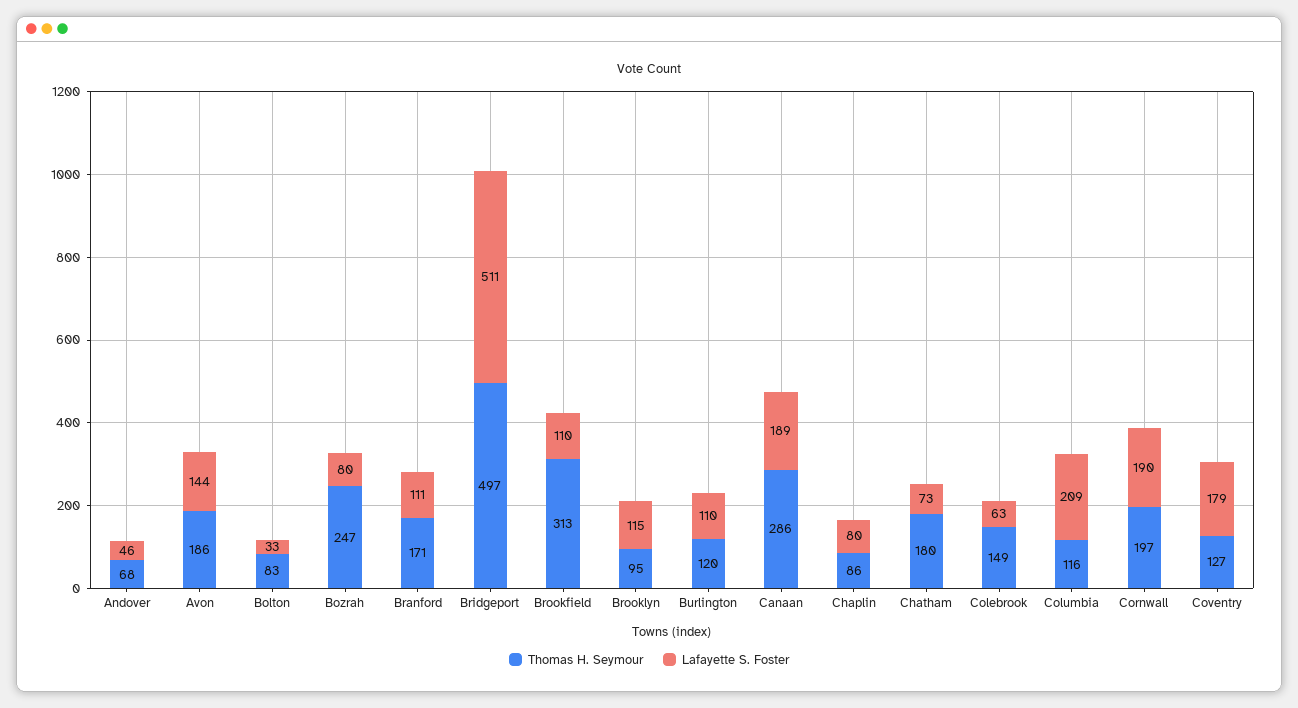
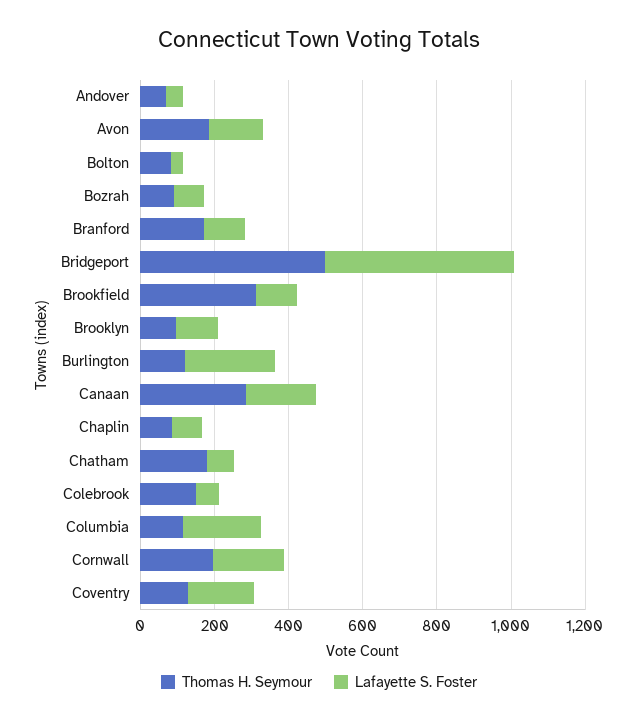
  {
    "Thomas H. Seymour": {
      "Andover": 68,
      "Avon": 186,
      "Bolton": 83,
-     "Bozrah": 247,
+     "Bozrah": 100,
      "Branford": 171,
      "Bridgeport": 497,
      "Brookfield": 313,
      "Brooklyn": 95,
      "Burlington": 120,
      "Canaan": 286,
      "Chaplin": 86,
      "Chatham": 180,
      "Colebrook": 149,
      "Columbia": 116,
      "Cornwall": 197,
      "Coventry": 127
    },
    "Lafayette S. Foster": {
      "Andover": 46,
      "Avon": 144,
      "Bolton": 33,
      "Bozrah": 80,
      "Branford": 111,
      "Bridgeport": 511,
      "Brookfield": 110,
      "Brooklyn": 115,
-     "Burlington": 110,
+     "Burlington": 250,
      "Canaan": 189,
      "Chaplin": 80,
      "Chatham": 73,
      "Colebrook": 63,
      "Columbia": 209,
      "Cornwall": 190,
      "Coventry": 179
    }
  }

